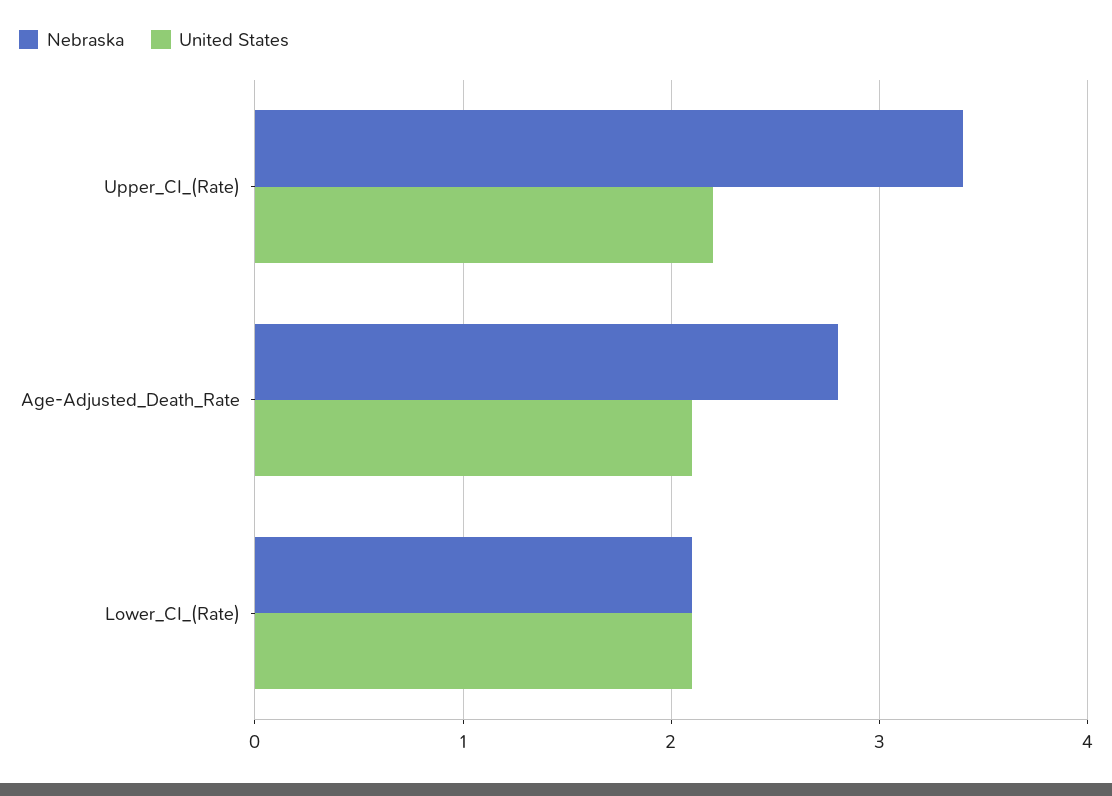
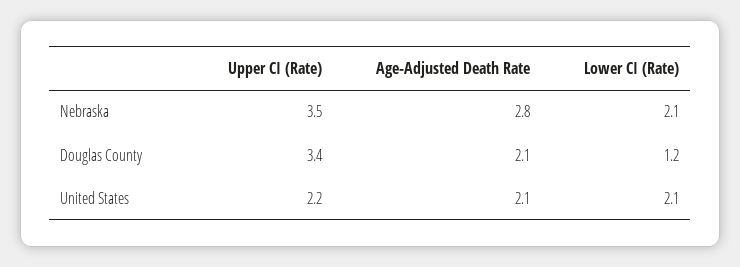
  {
    "Nebraska": {
-     "Upper_CI_(Rate)": 3.4,
+     "Upper_CI_(Rate)": 3.5,
      "Age-Adjusted_Death_Rate": 2.8,
      "Lower_CI_(Rate)": 2.1
    },
    "United States": {
      "Upper_CI_(Rate)": 2.2,
      "Age-Adjusted_Death_Rate": 2.1,
      "Lower_CI_(Rate)": 2.1
-   }
+   },
+   "Douglas County": {
+     "Upper_CI_(Rate)": 3.4,
+     "Age-Adjusted_Death_Rate": 2.1,
+     "Lower_CI_(Rate)": 1.2
+   }
  }

